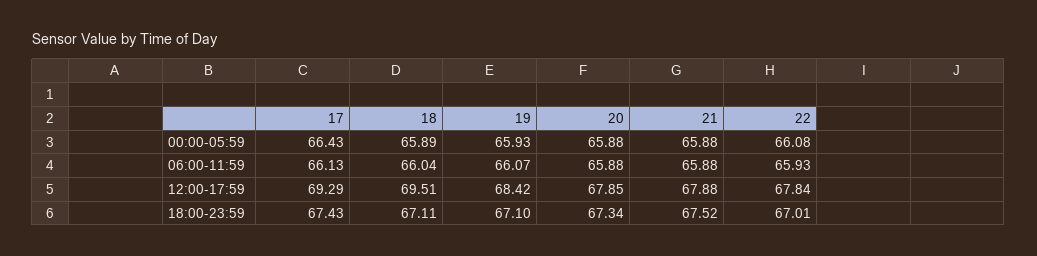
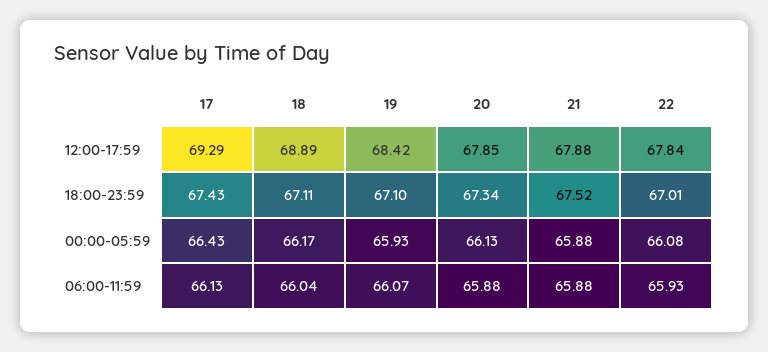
  {
    "17": {
      "00:00-05:59": 66.43,
      "06:00-11:59": 66.13,
      "12:00-17:59": 69.29,
      "18:00-23:59": 67.43
    },
    "18": {
-     "00:00-05:59": 65.89,
+     "00:00-05:59": 66.17,
      "06:00-11:59": 66.04,
-     "12:00-17:59": 69.51,
+     "12:00-17:59": 68.89,
      "18:00-23:59": 67.11
    },
    "19": {
      "00:00-05:59": 65.93,
      "06:00-11:59": 66.07,
      "12:00-17:59": 68.42,
      "18:00-23:59": 67.1
    },
    "20": {
-     "00:00-05:59": 65.88,
+     "00:00-05:59": 66.13,
      "06:00-11:59": 65.88,
      "12:00-17:59": 67.85,
      "18:00-23:59": 67.34
    },
    "21": {
      "00:00-05:59": 65.88,
      "06:00-11:59": 65.88,
      "12:00-17:59": 67.88,
      "18:00-23:59": 67.52
    },
    "22": {
      "00:00-05:59": 66.08,
      "06:00-11:59": 65.93,
      "12:00-17:59": 67.84,
      "18:00-23:59": 67.01
    }
  }

